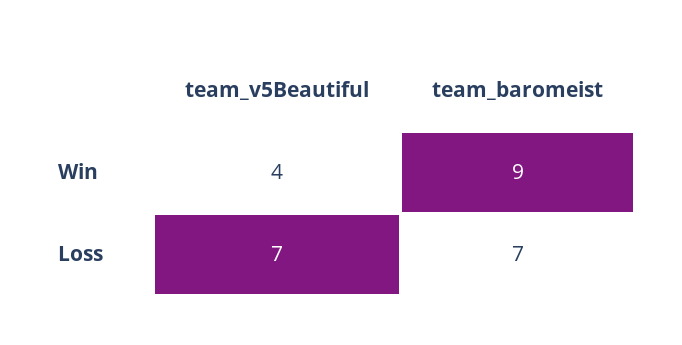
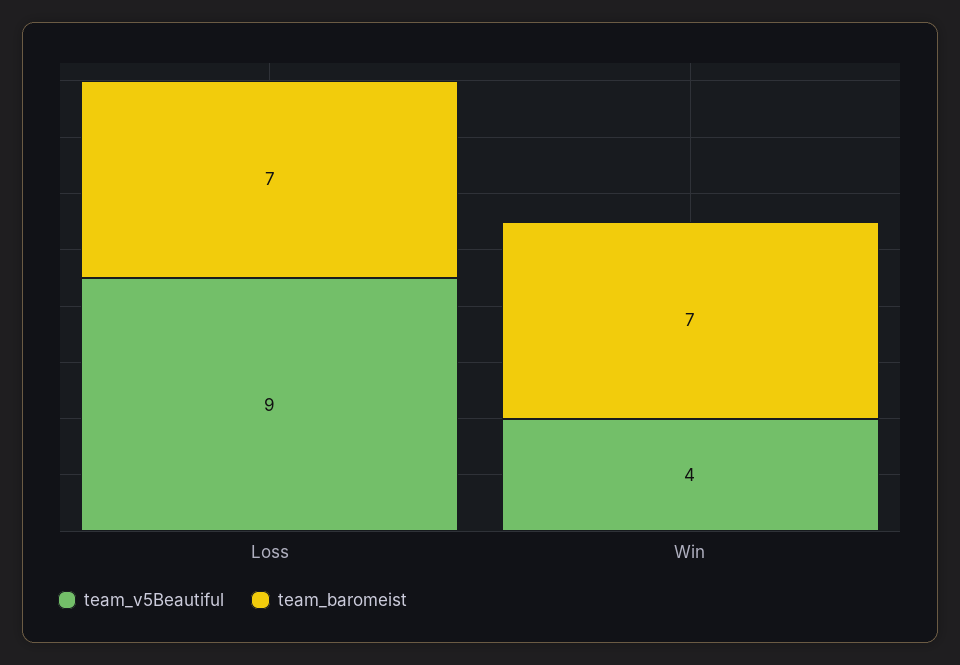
  {
    "team_v5Beautiful": {
      "Win": 4,
-     "Loss": 7
+     "Loss": 9
    },
    "team_baromeist": {
-     "Win": 9,
+     "Win": 7,
      "Loss": 7
    }
  }

